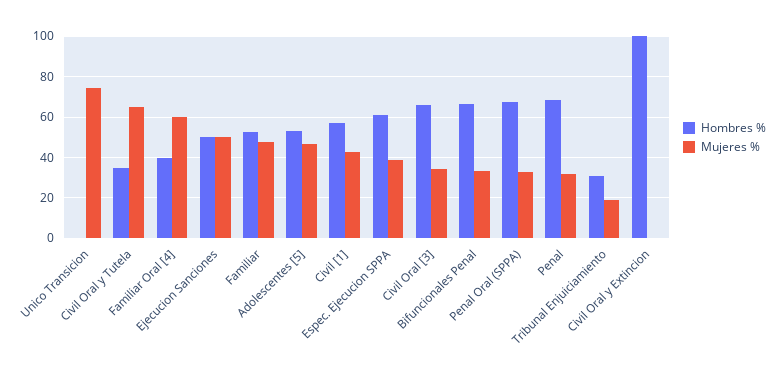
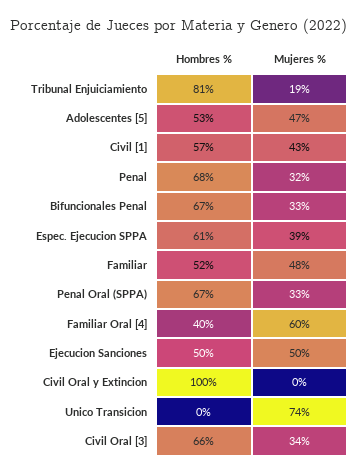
  {
    "Hombres %": {
      "Unico Transicion": 0,
-     "Civil Oral y Tutela": 35,
      "Familiar Oral [4]": 40,
      "Ejecucion Sanciones": 50,
      "Familiar": 52,
      "Adolescentes [5]": 53,
      "Civil [1]": 57,
      "Espec. Ejecucion SPPA": 61,
      "Civil Oral [3]": 66,
      "Bifuncionales Penal": 67,
      "Penal Oral (SPPA)": 67,
      "Penal": 68,
-     "Tribunal Enjuiciamiento": 30,
+     "Tribunal Enjuiciamiento": 81,
      "Civil Oral y Extincion": 100
    },
    "Mujeres %": {
      "Unico Transicion": 74,
-     "Civil Oral y Tutela": 65,
      "Familiar Oral [4]": 60,
      "Ejecucion Sanciones": 50,
      "Familiar": 48,
      "Adolescentes [5]": 47,
      "Civil [1]": 43,
      "Espec. Ejecucion SPPA": 39,
      "Civil Oral [3]": 34,
      "Bifuncionales Penal": 33,
      "Penal Oral (SPPA)": 33,
      "Penal": 32,
      "Tribunal Enjuiciamiento": 19,
      "Civil Oral y Extincion": 0
    }
  }

